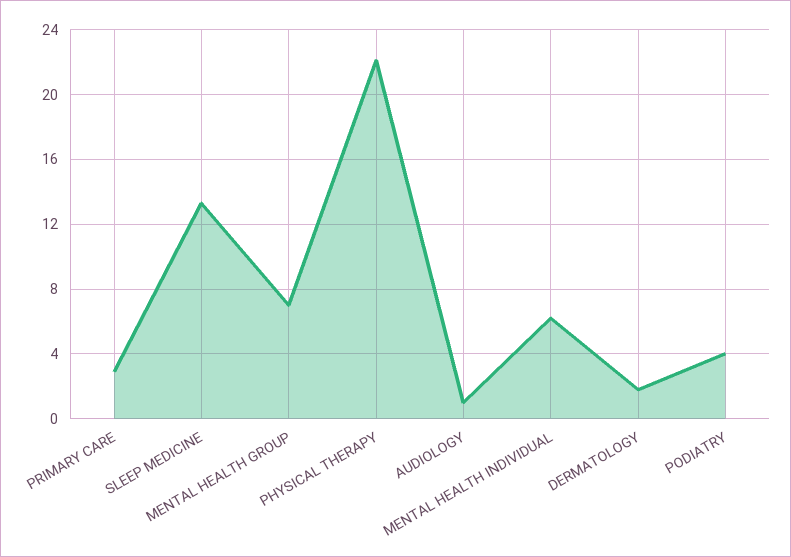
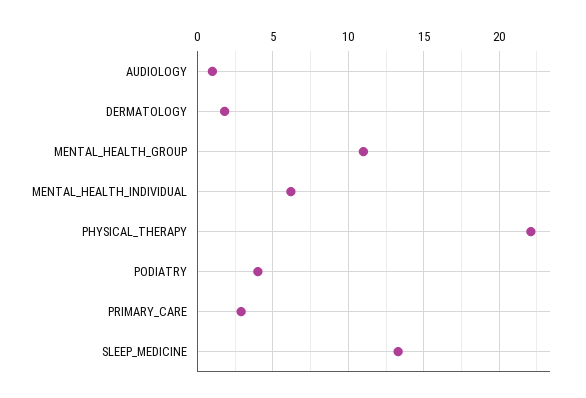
  {
    "PRIMARY CARE": 3,
    "SLEEP MEDICINE": 13.5,
-   "MENTAL HEALTH GROUP": 7,
+   "MENTAL HEALTH GROUP": 11,
    "PHYSICAL THERAPY": 22,
    "AUDIOLOGY": 1,
    "MENTAL HEALTH INDIVIDUAL": 6,
    "DERMATOLOGY": 2,
    "PODIATRY": 4
  }

